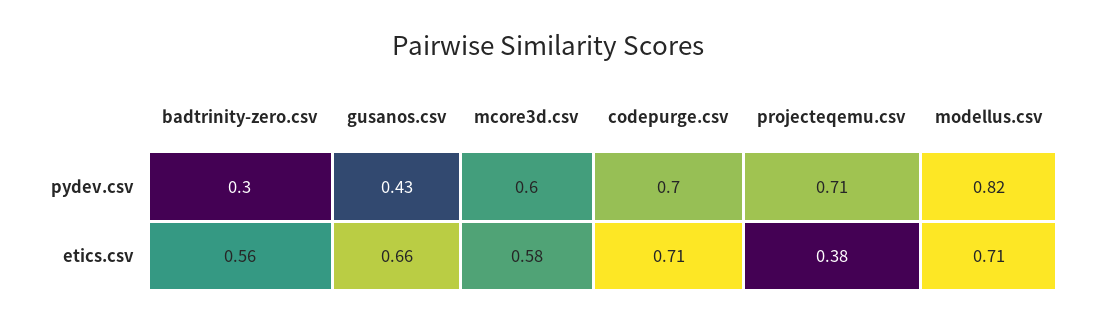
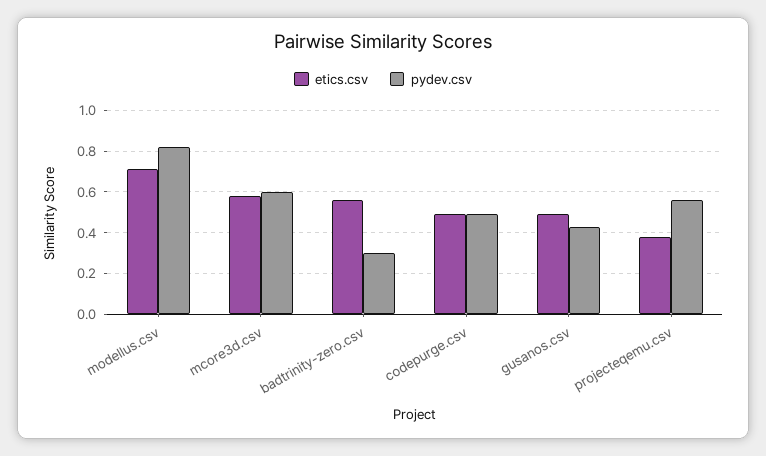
  {
    "pydev.csv": {
      "badtrinity-zero.csv": 0.3,
      "gusanos.csv": 0.43,
      "mcore3d.csv": 0.6,
-     "codepurge.csv": 0.7,
+     "codepurge.csv": 0.5,
-     "projecteqemu.csv": 0.71,
+     "projecteqemu.csv": 0.55,
      "modellus.csv": 0.82
    },
    "etics.csv": {
      "badtrinity-zero.csv": 0.56,
-     "gusanos.csv": 0.66,
+     "gusanos.csv": 0.5,
      "mcore3d.csv": 0.58,
-     "codepurge.csv": 0.71,
+     "codepurge.csv": 0.5,
      "projecteqemu.csv": 0.38,
      "modellus.csv": 0.71
    }
  }

